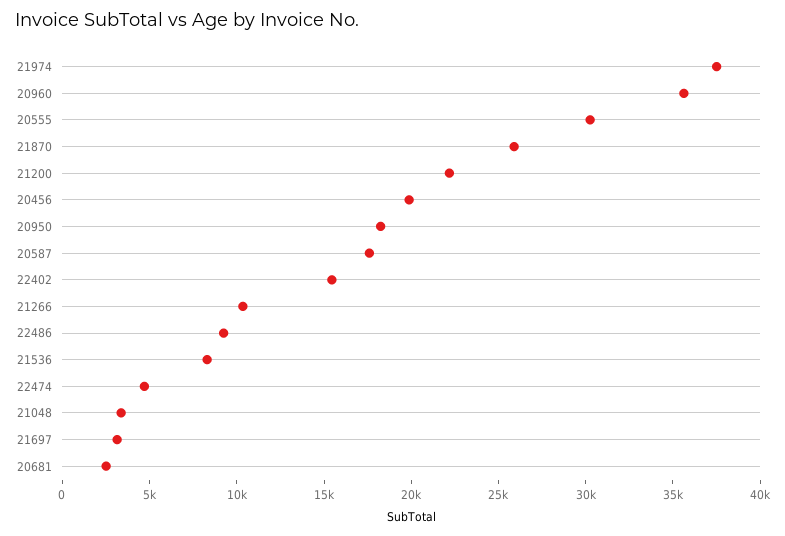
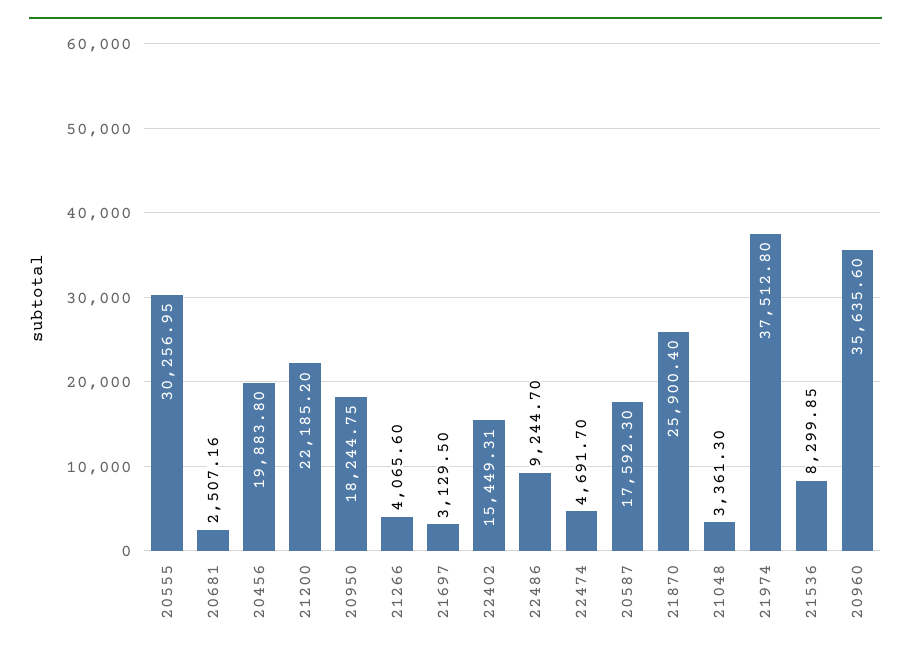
  {
    "21974": 37512.8,
    "20960": 35635.6,
    "20555": 30256.95,
    "21870": 25900.4,
    "21200": 22185.2,
    "20456": 19883.8,
    "20950": 18244.75,
    "20587": 17592.3,
    "22402": 15449.31,
-   "21266": 10000,
+   "21266": 4065.6,
    "22486": 9244.7,
    "21536": 8299.85,
    "22474": 4691.7,
    "21048": 3361.3,
    "21697": 3129.5,
    "20681": 2507.16
  }

